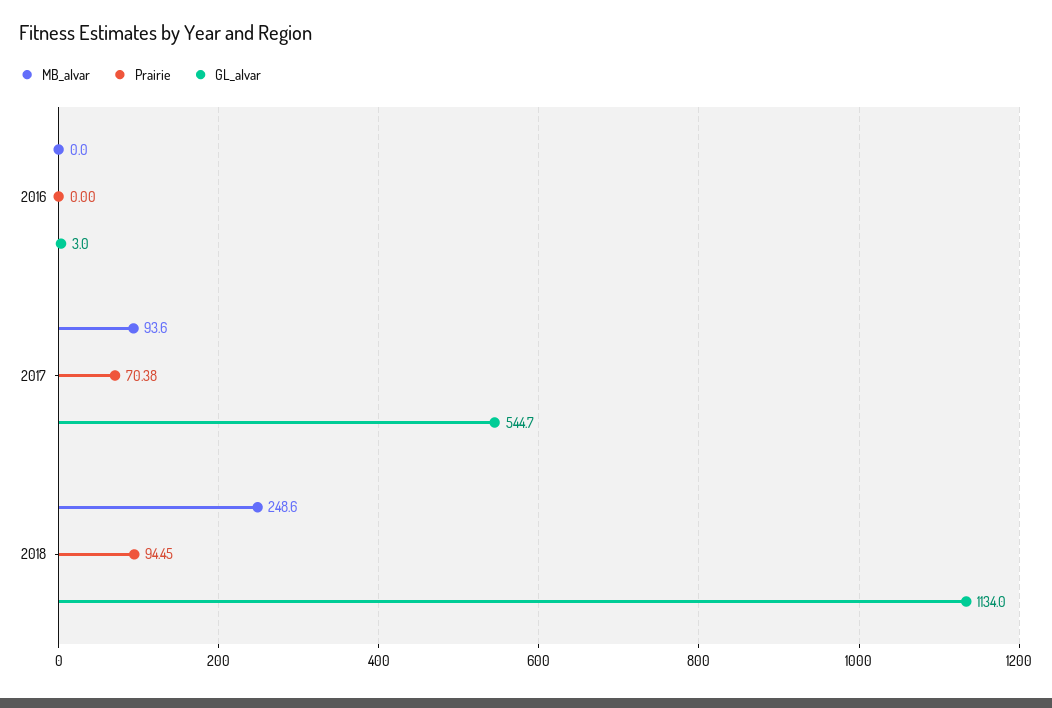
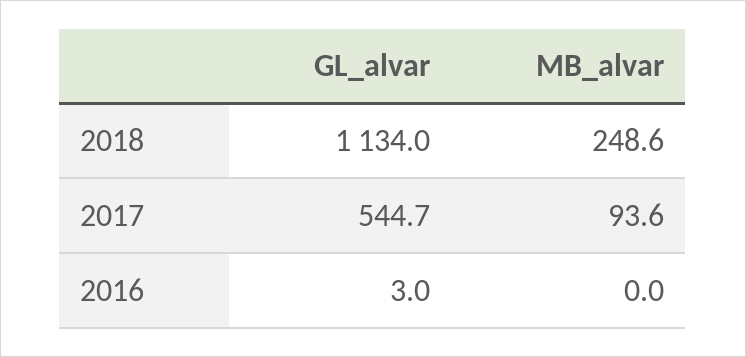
  {
    "MB_alvar": {
      "2016": 0,
      "2017": 93.6,
      "2018": 248.6
    },
-   "Prairie": {
-     "2016": 0,
-     "2017": 70.38,
-     "2018": 94.45
-   },
    "GL_alvar": {
      "2016": 3,
      "2017": 544.7,
      "2018": 1134
    }
  }

